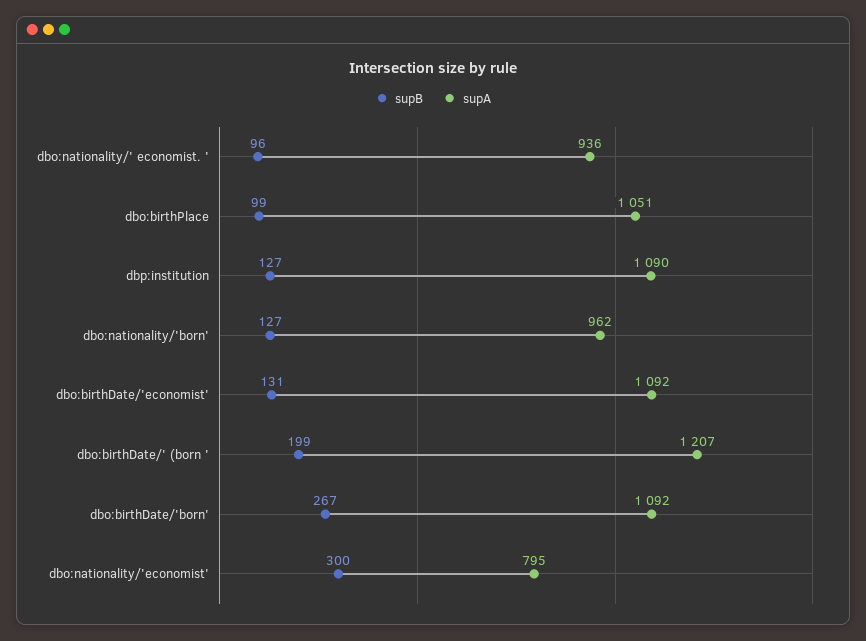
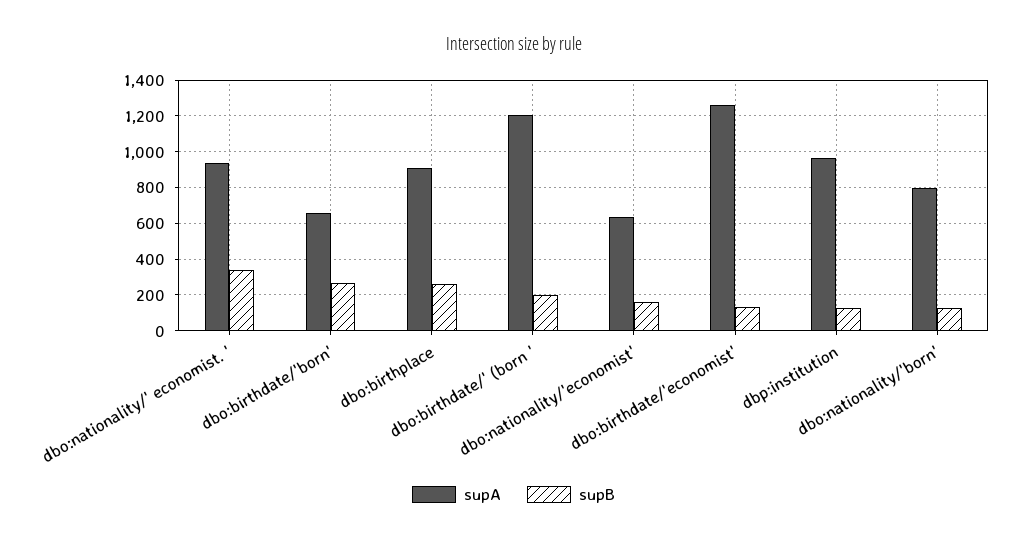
  {
    "supB": {
-     "dbo:nationality/' economist. '": 96,
+     "dbo:nationality/' economist. '": 350,
-     "dbo:birthPlace": 99,
+     "dbo:birthPlace": 250,
      "dbp:institution": 127,
      "dbo:nationality/'born'": 127,
      "dbo:birthDate/'economist'": 131,
      "dbo:birthDate/' (born '": 199,
      "dbo:birthDate/'born'": 267,
-     "dbo:nationality/'economist'": 300
+     "dbo:nationality/'economist'": 150
    },
    "supA": {
      "dbo:nationality/' economist. '": 936,
-     "dbo:birthPlace": 1051,
+     "dbo:birthPlace": 900,
-     "dbp:institution": 1090,
+     "dbp:institution": 950,
-     "dbo:nationality/'born'": 962,
+     "dbo:nationality/'born'": 800,
-     "dbo:birthDate/'economist'": 1092,
+     "dbo:birthDate/'economist'": 1250,
      "dbo:birthDate/' (born '": 1207,
-     "dbo:birthDate/'born'": 1092,
+     "dbo:birthDate/'born'": 650,
-     "dbo:nationality/'economist'": 795
+     "dbo:nationality/'economist'": 650
    }
  }

